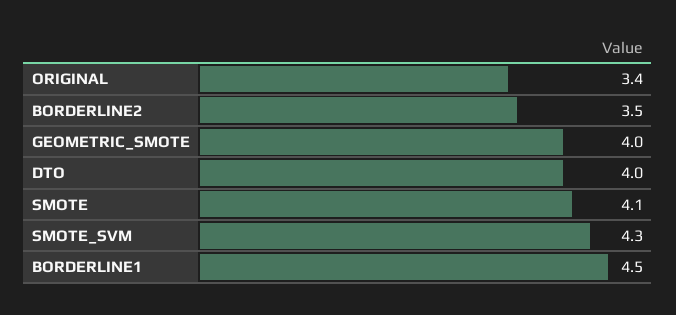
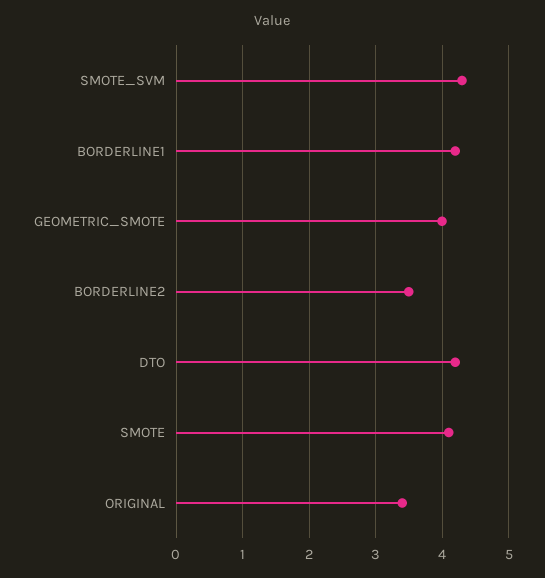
  {
    "ORIGINAL": 3.4,
    "BORDERLINE2": 3.5,
    "GEOMETRIC_SMOTE": 4,
-   "DTO": 4,
+   "DTO": 4.2,
    "SMOTE": 4.1,
    "SMOTE_SVM": 4.3,
-   "BORDERLINE1": 4.5
+   "BORDERLINE1": 4.2
  }

